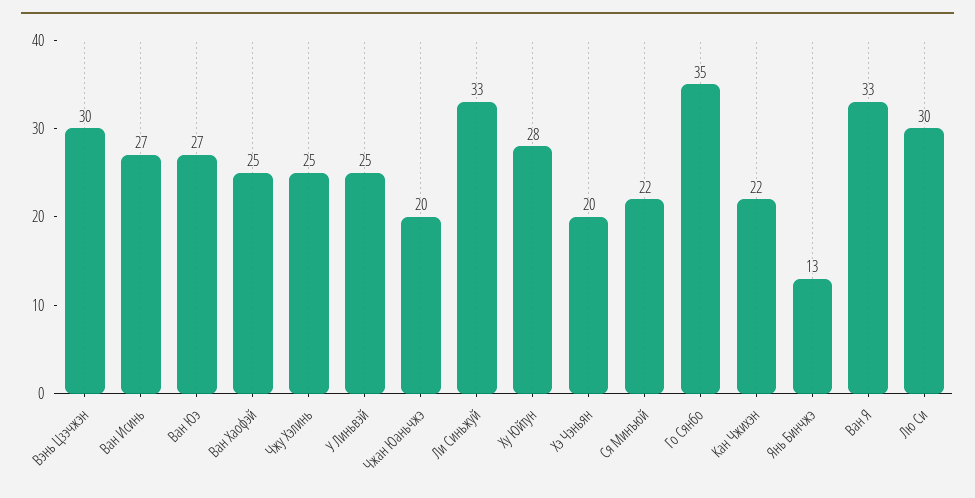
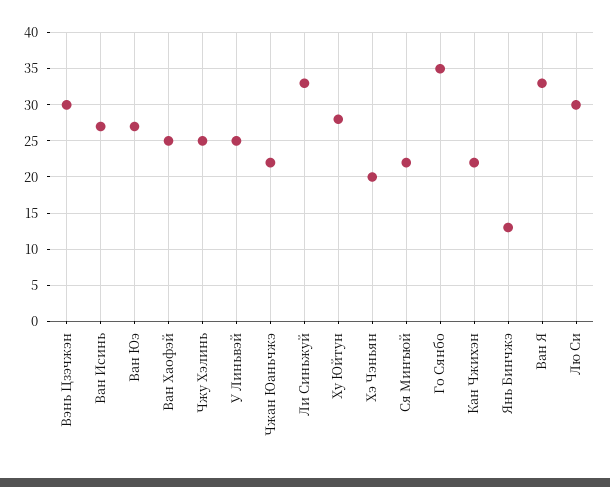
  {
    "Вэнь Цзэчжэн": 30,
    "Ван Исинь": 27,
    "Ван Юэ": 27,
    "Ван Хаофэй": 25,
    "Чжу Хэлинь": 25,
    "У Линьвэй": 25,
-   "Чжан Юаньчжэ": 20,
+   "Чжан Юаньчжэ": 22,
    "Ли Синьжуй": 33,
    "Ху Юйтун": 28,
    "Хэ Чэньян": 20,
    "Ся Минъюй": 22,
    "Го Сянбо": 35,
    "Кан Чжихэн": 22,
    "Янь Бинчжэ": 13,
    "Ван Я": 33,
    "Лю Си": 30
  }

